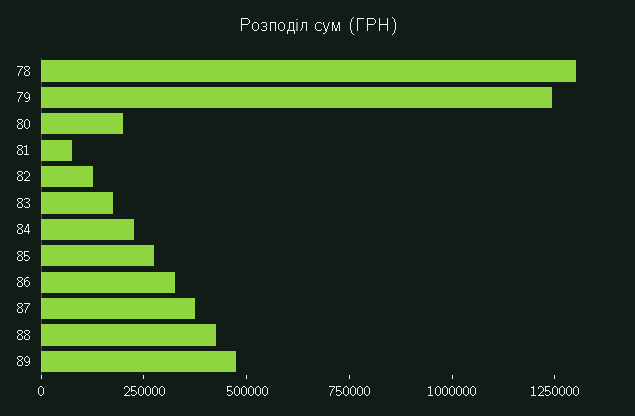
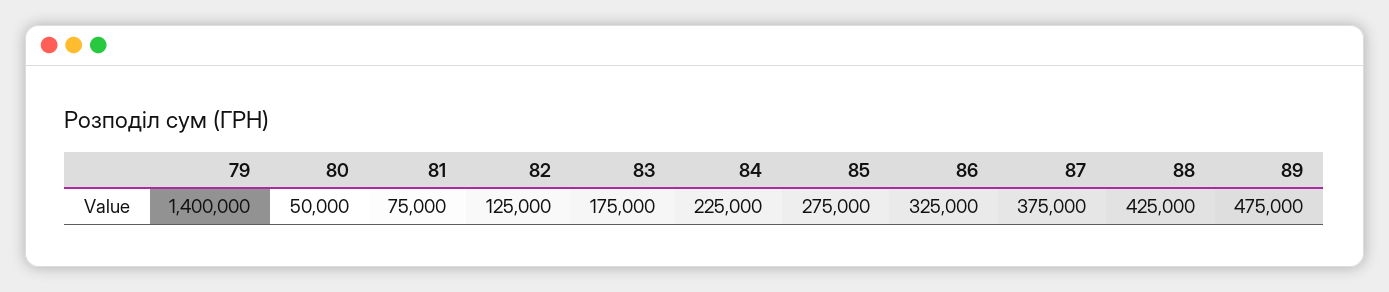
  {
-   "78": 1300000,
-   "79": 1250000,
+   "79": 1400000,
-   "80": 200000,
+   "80": 50000,
    "81": 75000,
    "82": 125000,
    "83": 175000,
    "84": 225000,
    "85": 275000,
    "86": 325000,
    "87": 375000,
    "88": 425000,
    "89": 475000
  }

